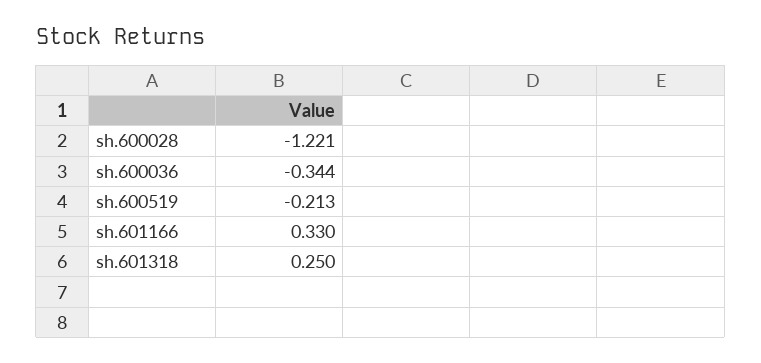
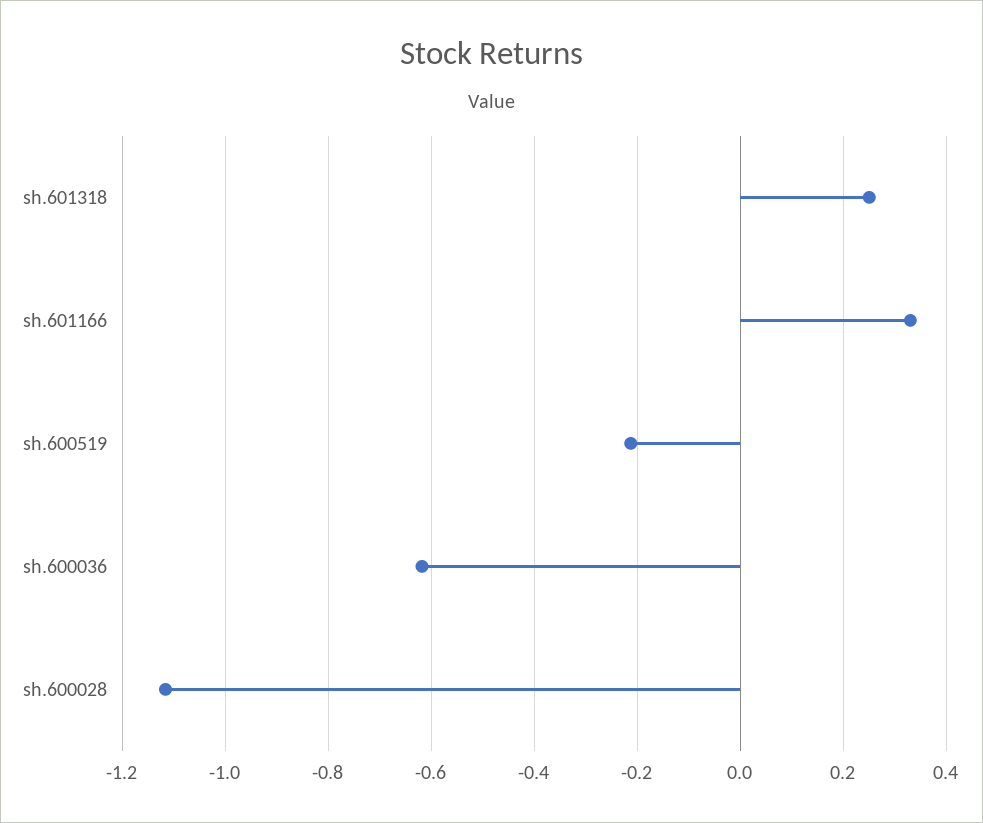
  {
-   "sh.600028": -1.221,
+   "sh.600028": -1.12,
-   "sh.600036": -0.344,
+   "sh.600036": -0.62,
    "sh.600519": -0.213,
    "sh.601166": 0.33,
    "sh.601318": 0.25
  }

